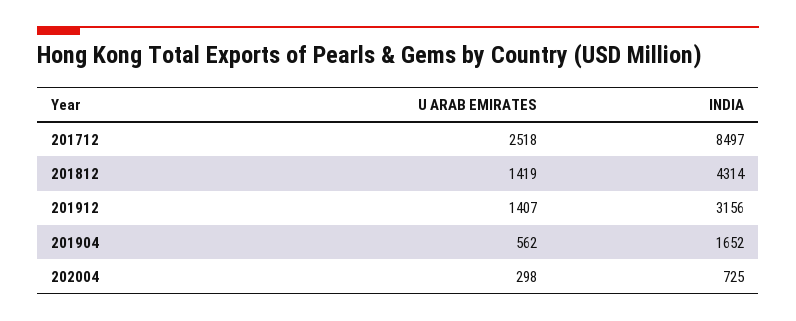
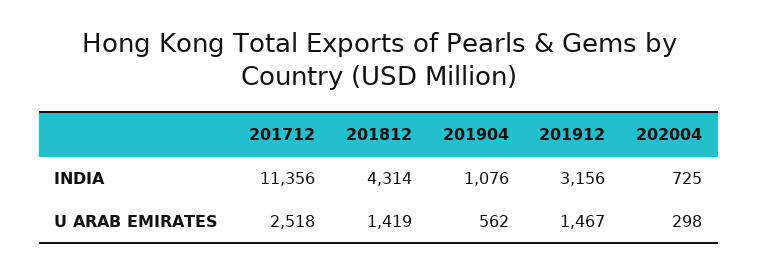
  {
    "U ARAB EMIRATES": {
      "201712": 2518,
      "201812": 1419,
-     "201912": 1407,
+     "201912": 1467,
      "201904": 562,
      "202004": 298
    },
    "INDIA": {
-     "201712": 8497,
+     "201712": 11356,
      "201812": 4314,
      "201912": 3156,
-     "201904": 1652,
+     "201904": 1076,
      "202004": 725
    }
  }

